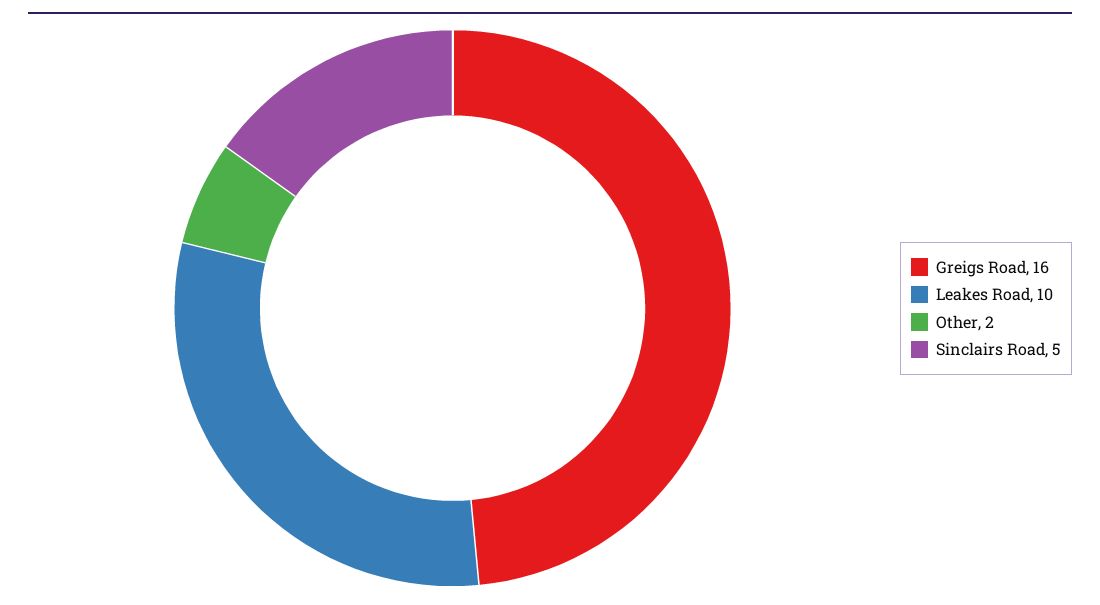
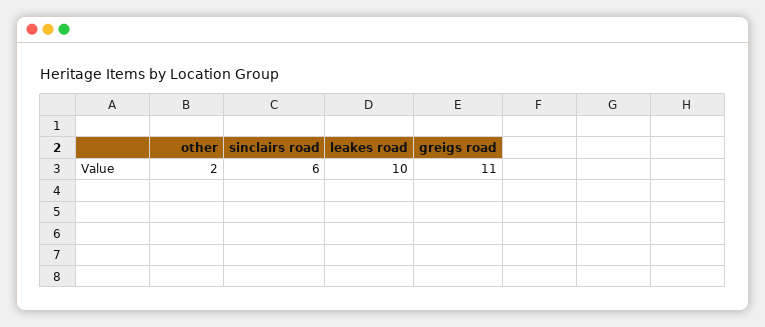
  {
-   "Greigs Road": 16,
+   "Greigs Road": 11,
    "Leakes Road": 10,
    "Other": 2,
-   "Sinclairs Road": 5
+   "Sinclairs Road": 6
  }

